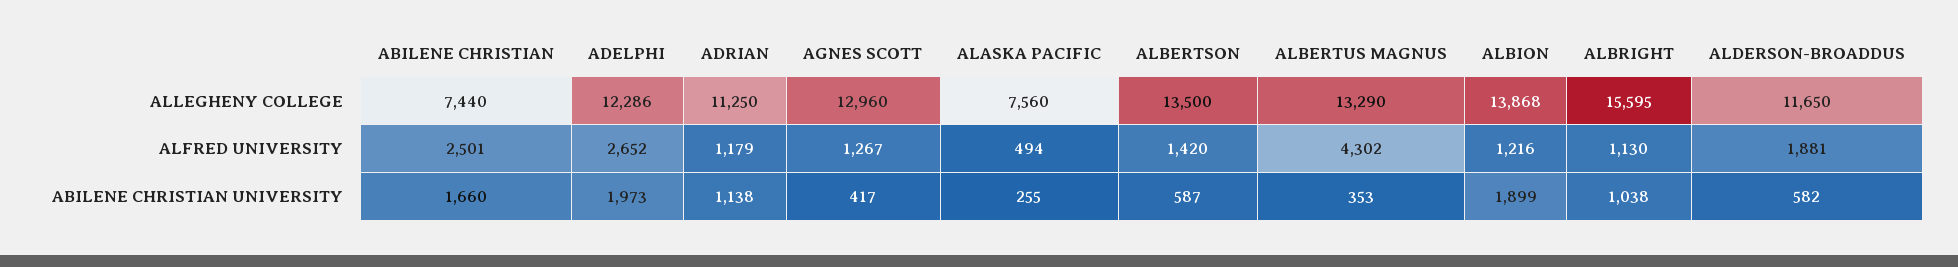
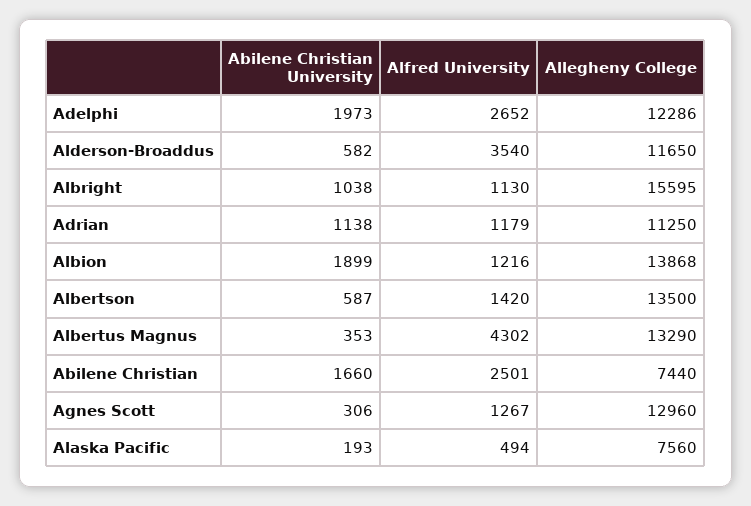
  {
    "ABILENE CHRISTIAN": {
      "ALLEGHENY COLLEGE": 7440,
      "ALFRED UNIVERSITY": 2501,
      "ABILENE CHRISTIAN UNIVERSITY": 1660
    },
    "ADELPHI": {
      "ALLEGHENY COLLEGE": 12286,
      "ALFRED UNIVERSITY": 2652,
      "ABILENE CHRISTIAN UNIVERSITY": 1973
    },
    "ADRIAN": {
      "ALLEGHENY COLLEGE": 11250,
      "ALFRED UNIVERSITY": 1179,
      "ABILENE CHRISTIAN UNIVERSITY": 1138
    },
    "AGNES SCOTT": {
      "ALLEGHENY COLLEGE": 12960,
      "ALFRED UNIVERSITY": 1267,
-     "ABILENE CHRISTIAN UNIVERSITY": 417
+     "ABILENE CHRISTIAN UNIVERSITY": 306
    },
    "ALASKA PACIFIC": {
      "ALLEGHENY COLLEGE": 7560,
      "ALFRED UNIVERSITY": 494,
-     "ABILENE CHRISTIAN UNIVERSITY": 255
+     "ABILENE CHRISTIAN UNIVERSITY": 193
    },
    "ALBERTSON": {
      "ALLEGHENY COLLEGE": 13500,
      "ALFRED UNIVERSITY": 1420,
      "ABILENE CHRISTIAN UNIVERSITY": 587
    },
    "ALBERTUS MAGNUS": {
      "ALLEGHENY COLLEGE": 13290,
      "ALFRED UNIVERSITY": 4302,
      "ABILENE CHRISTIAN UNIVERSITY": 353
    },
    "ALBION": {
      "ALLEGHENY COLLEGE": 13868,
      "ALFRED UNIVERSITY": 1216,
      "ABILENE CHRISTIAN UNIVERSITY": 1899
    },
    "ALBRIGHT": {
      "ALLEGHENY COLLEGE": 15595,
      "ALFRED UNIVERSITY": 1130,
      "ABILENE CHRISTIAN UNIVERSITY": 1038
    },
    "ALDERSON-BROADDUS": {
      "ALLEGHENY COLLEGE": 11650,
-     "ALFRED UNIVERSITY": 1881,
+     "ALFRED UNIVERSITY": 3540,
      "ABILENE CHRISTIAN UNIVERSITY": 582
    }
  }

